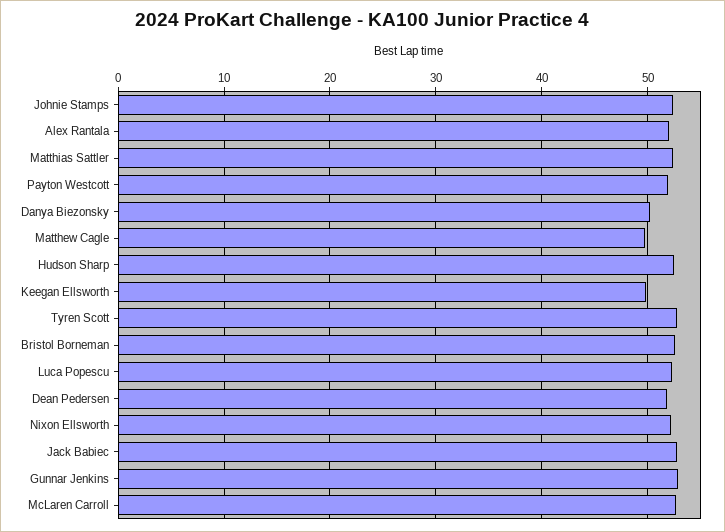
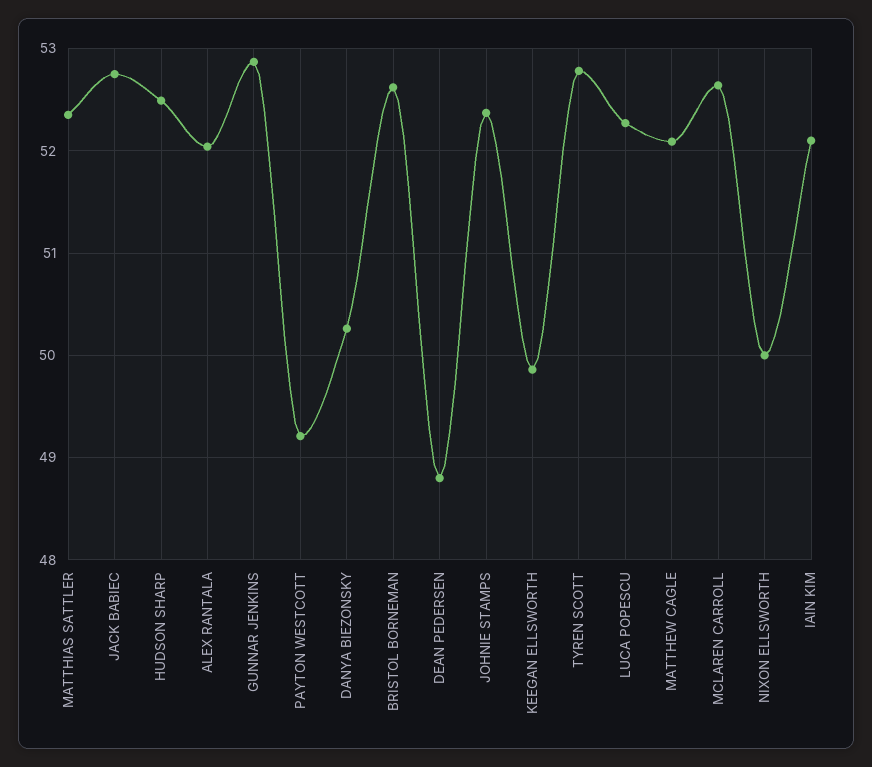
  {
    "Johnie Stamps": 52.4,
    "Alex Rantala": 52,
    "Matthias Sattler": 52.4,
-   "Payton Westcott": 52,
+   "Payton Westcott": 49.2,
    "Danya Biezonsky": 50.3,
-   "Matthew Cagle": 50,
+   "Matthew Cagle": 52.1,
    "Hudson Sharp": 52.5,
    "Keegan Ellsworth": 49.9,
    "Tyren Scott": 52.8,
    "Bristol Borneman": 52.6,
    "Luca Popescu": 52.3,
-   "Dean Pedersen": 52,
+   "Dean Pedersen": 48.8,
-   "Nixon Ellsworth": 52,
+   "Nixon Ellsworth": 50,
    "Jack Babiec": 52.8,
    "Gunnar Jenkins": 52.9,
-   "McLaren Carroll": 52.6
+   "McLaren Carroll": 52.6,
+   "IAIN KIM": 52.1
  }

